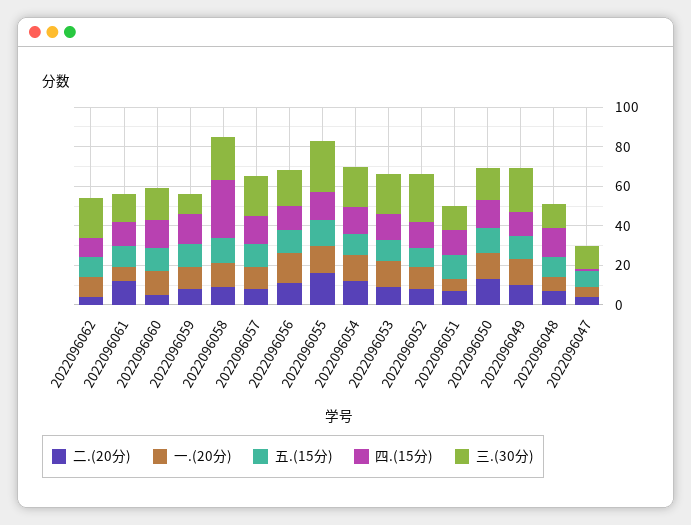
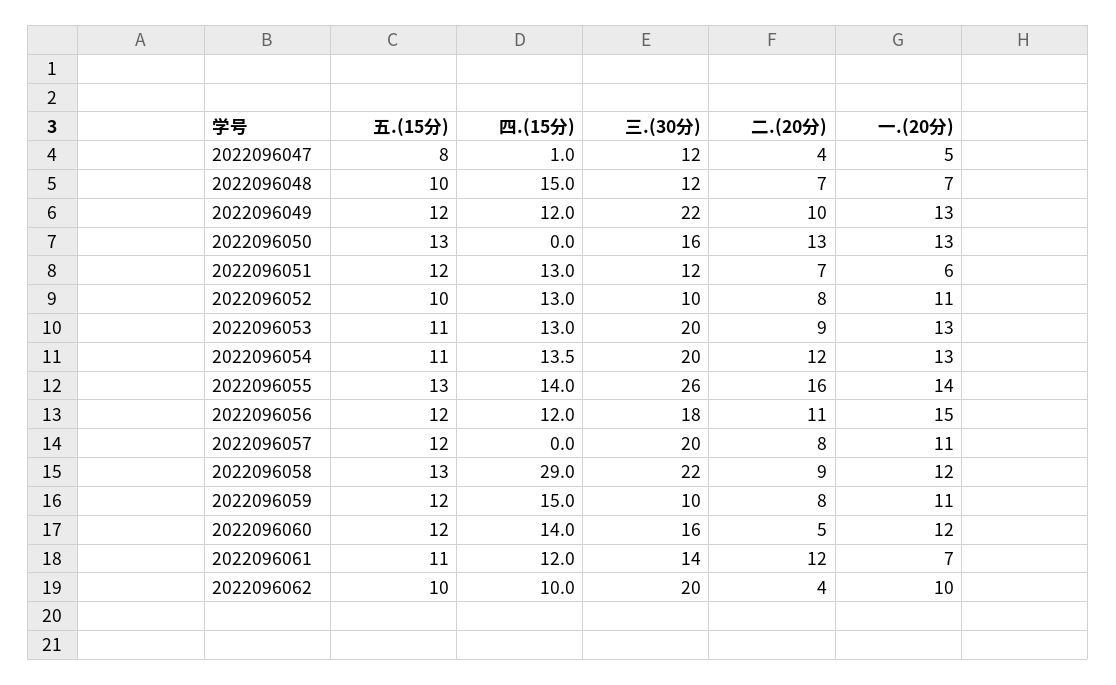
  {
    "二.(20分)": {
      "2022096062": 4,
      "2022096061": 12,
      "2022096060": 5,
      "2022096059": 8,
      "2022096058": 9,
      "2022096057": 8,
      "2022096056": 11,
      "2022096055": 16,
      "2022096054": 12,
      "2022096053": 9,
      "2022096052": 8,
      "2022096051": 7,
      "2022096050": 13,
      "2022096049": 10,
      "2022096048": 7,
      "2022096047": 4
    },
    "一.(20分)": {
      "2022096062": 10,
      "2022096061": 7,
      "2022096060": 12,
      "2022096059": 11,
      "2022096058": 12,
      "2022096057": 11,
      "2022096056": 15,
      "2022096055": 14,
      "2022096054": 13,
      "2022096053": 13,
      "2022096052": 11,
      "2022096051": 6,
      "2022096050": 13,
      "2022096049": 13,
      "2022096048": 7,
      "2022096047": 5
    },
    "五.(15分)": {
      "2022096062": 10,
      "2022096061": 11,
      "2022096060": 12,
      "2022096059": 12,
      "2022096058": 13,
      "2022096057": 12,
      "2022096056": 12,
      "2022096055": 13,
      "2022096054": 11,
      "2022096053": 11,
      "2022096052": 10,
      "2022096051": 12,
      "2022096050": 13,
      "2022096049": 12,
      "2022096048": 10,
      "2022096047": 8
    },
    "四.(15分)": {
      "2022096062": 10,
      "2022096061": 12,
      "2022096060": 14,
      "2022096059": 15,
      "2022096058": 29,
-     "2022096057": 15,
+     "2022096057": 0,
      "2022096056": 12,
      "2022096055": 14,
      "2022096054": 13.5,
      "2022096053": 13,
      "2022096052": 13,
      "2022096051": 13,
-     "2022096050": 15,
+     "2022096050": 0,
      "2022096049": 12,
      "2022096048": 15,
      "2022096047": 1
    },
    "三.(30分)": {
      "2022096062": 20,
      "2022096061": 14,
      "2022096060": 16,
      "2022096059": 10,
      "2022096058": 22,
      "2022096057": 20,
      "2022096056": 18,
      "2022096055": 26,
      "2022096054": 20,
      "2022096053": 20,
-     "2022096052": 25,
+     "2022096052": 10,
      "2022096051": 12,
      "2022096050": 16,
      "2022096049": 22,
      "2022096048": 12,
      "2022096047": 12
    }
  }

